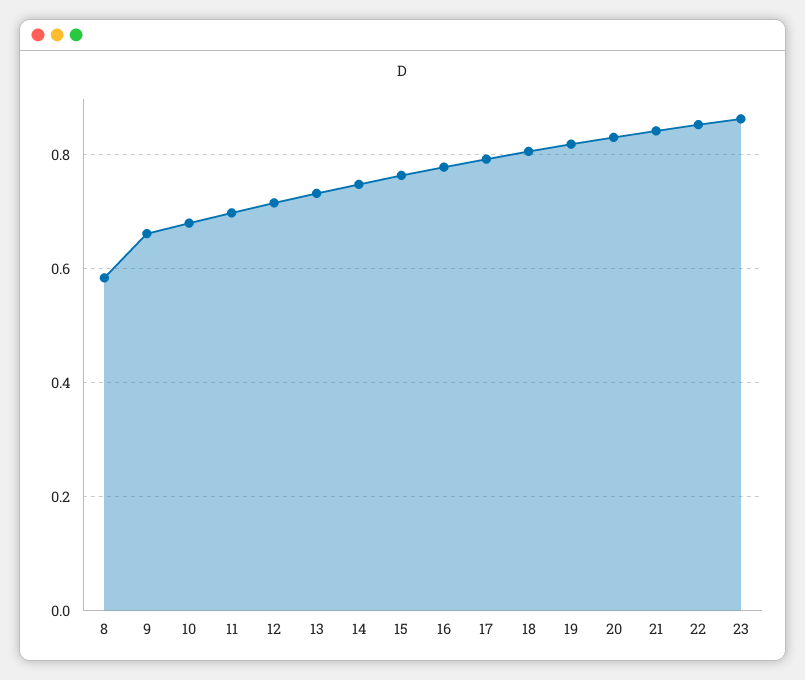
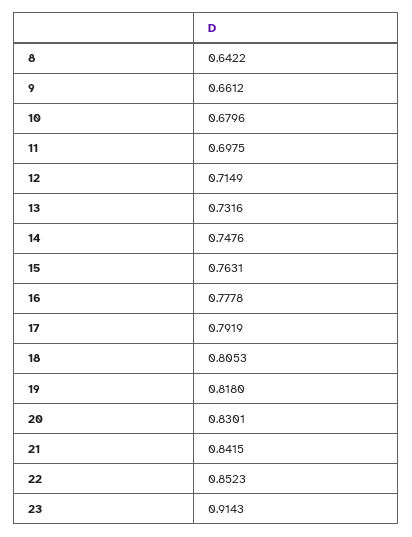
  {
-   "8": 0.58,
+   "8": 0.6422,
    "9": 0.6612,
    "10": 0.6796,
    "11": 0.6975,
    "12": 0.7149,
    "13": 0.7316,
    "14": 0.7476,
    "15": 0.7631,
    "16": 0.7778,
    "17": 0.7919,
    "18": 0.8053,
    "19": 0.818,
    "20": 0.8301,
    "21": 0.8415,
    "22": 0.8523,
-   "23": 0.86
+   "23": 0.9143
  }

